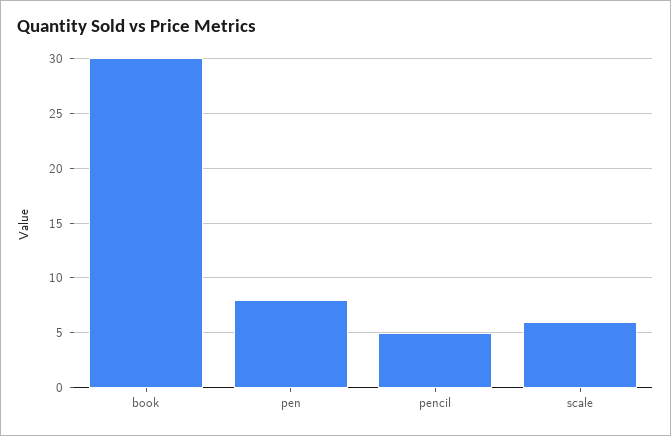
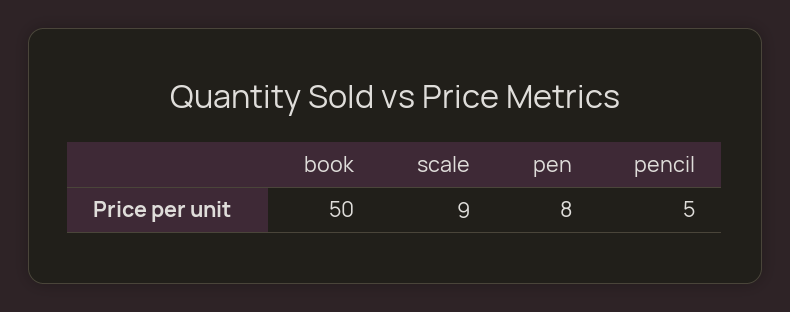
  {
-   "book": 30,
+   "book": 50,
    "pen": 8,
    "pencil": 5,
-   "scale": 6
+   "scale": 9
  }

